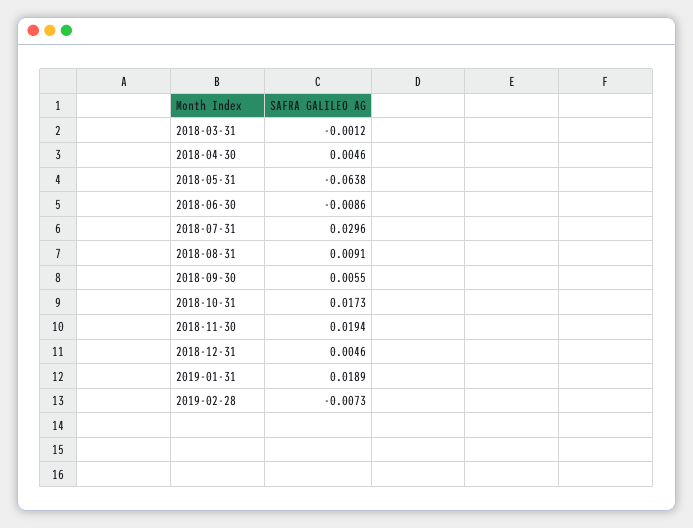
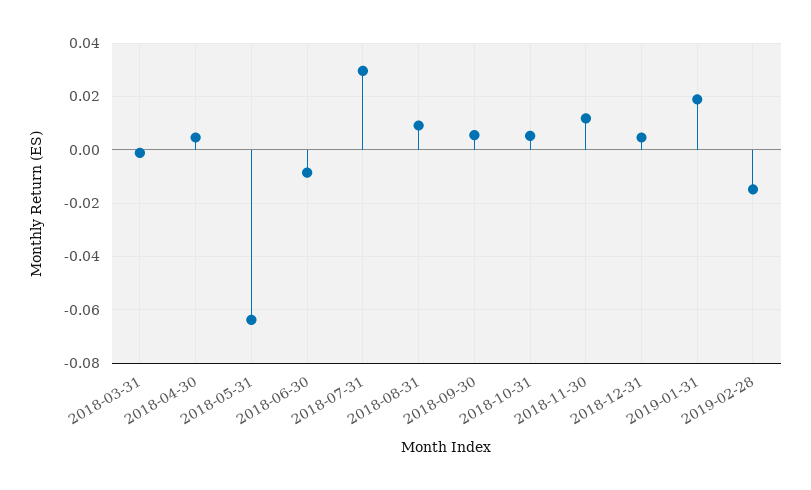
  {
    "2018-03-31": -0.0012,
    "2018-04-30": 0.0046,
    "2018-05-31": -0.0638,
    "2018-06-30": -0.0086,
    "2018-07-31": 0.0296,
    "2018-08-31": 0.0091,
    "2018-09-30": 0.0055,
-   "2018-10-31": 0.0173,
+   "2018-10-31": 0.005,
-   "2018-11-30": 0.0194,
+   "2018-11-30": 0.0125,
    "2018-12-31": 0.0046,
    "2019-01-31": 0.0189,
-   "2019-02-28": -0.0073
+   "2019-02-28": -0.015
  }

